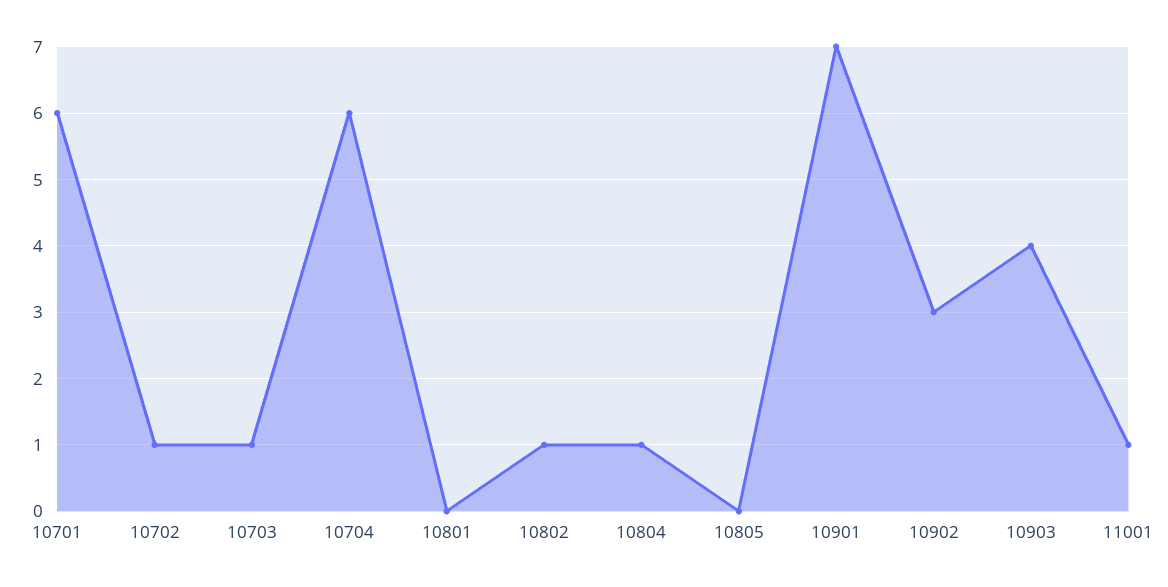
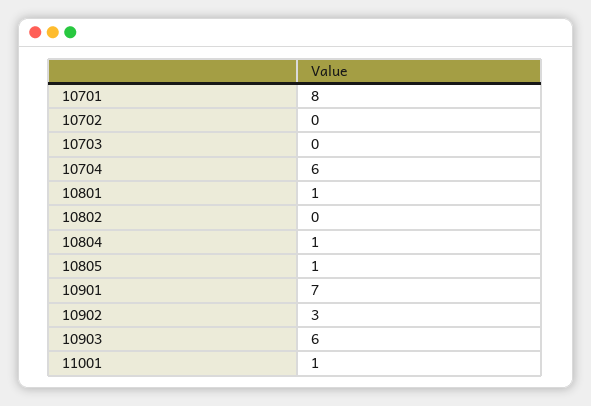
  {
-   "10701": 6,
+   "10701": 8,
-   "10702": 1,
+   "10702": 0,
-   "10703": 1,
+   "10703": 0,
    "10704": 6,
-   "10801": 0,
+   "10801": 1,
-   "10802": 1,
+   "10802": 0,
    "10804": 1,
-   "10805": 0,
+   "10805": 1,
    "10901": 7,
    "10902": 3,
-   "10903": 4,
+   "10903": 6,
    "11001": 1
  }

